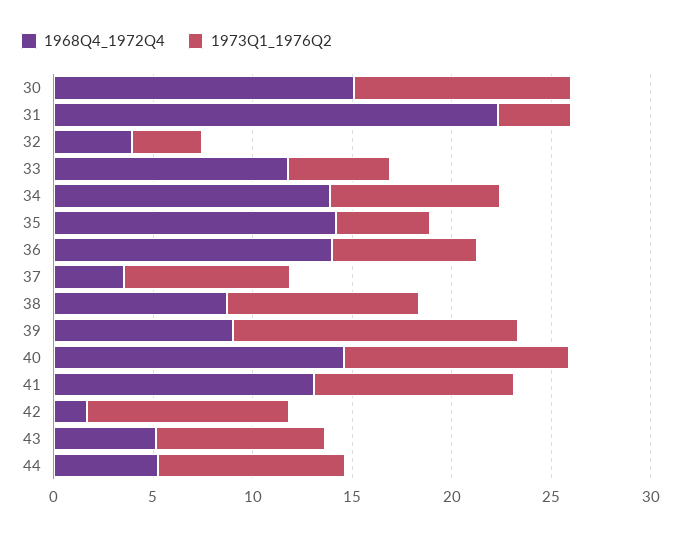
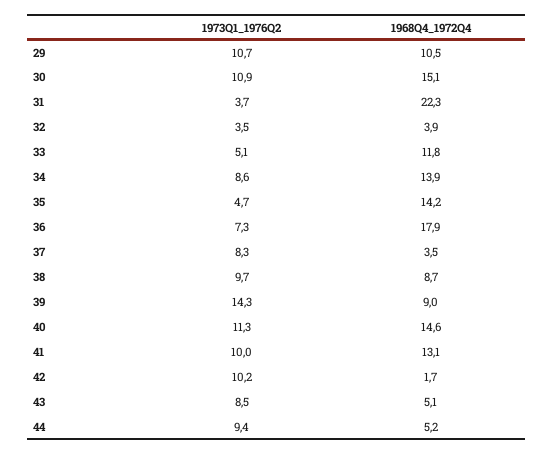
  {
    "1968Q4_1972Q4": {
      "30": 15.1,
      "31": 22.3,
      "32": 3.9,
      "33": 11.8,
      "34": 13.9,
      "35": 14.2,
-     "36": 14,
+     "36": 17.9,
      "37": 3.5,
      "38": 8.7,
      "39": 9,
      "40": 14.6,
      "41": 13.1,
      "42": 1.7,
      "43": 5.1,
-     "44": 5.2
+     "44": 5.2,
+     "29": 10.5
    },
    "1973Q1_1976Q2": {
      "30": 10.9,
      "31": 3.7,
      "32": 3.5,
      "33": 5.1,
      "34": 8.6,
      "35": 4.7,
      "36": 7.3,
      "37": 8.3,
      "38": 9.7,
      "39": 14.3,
      "40": 11.3,
      "41": 10,
      "42": 10.2,
      "43": 8.5,
-     "44": 9.4
+     "44": 9.4,
+     "29": 10.7
    }
  }

